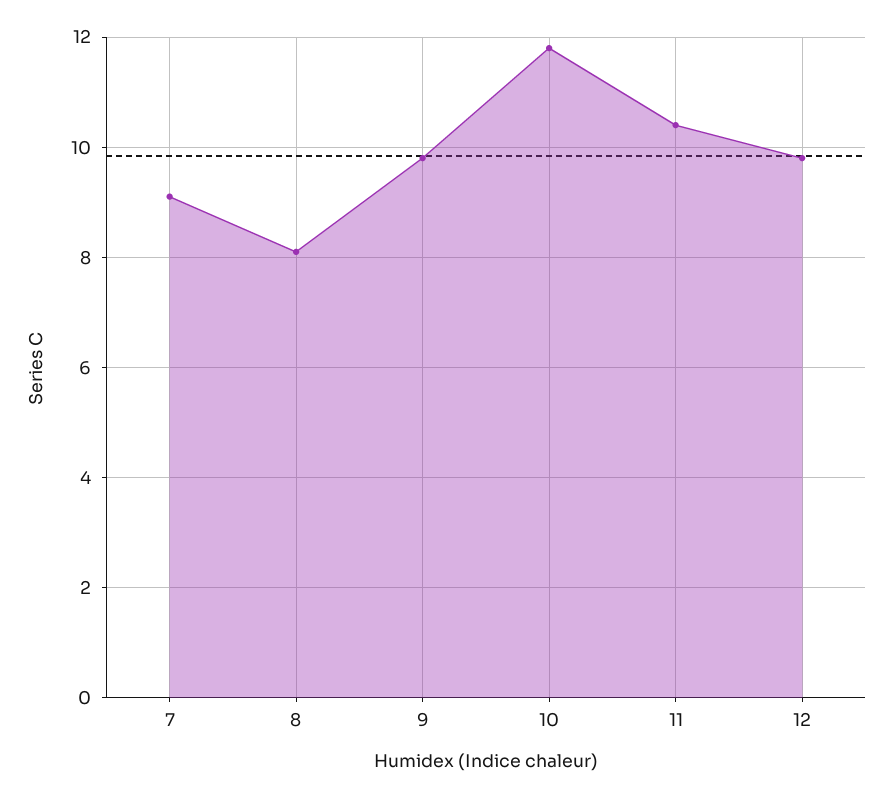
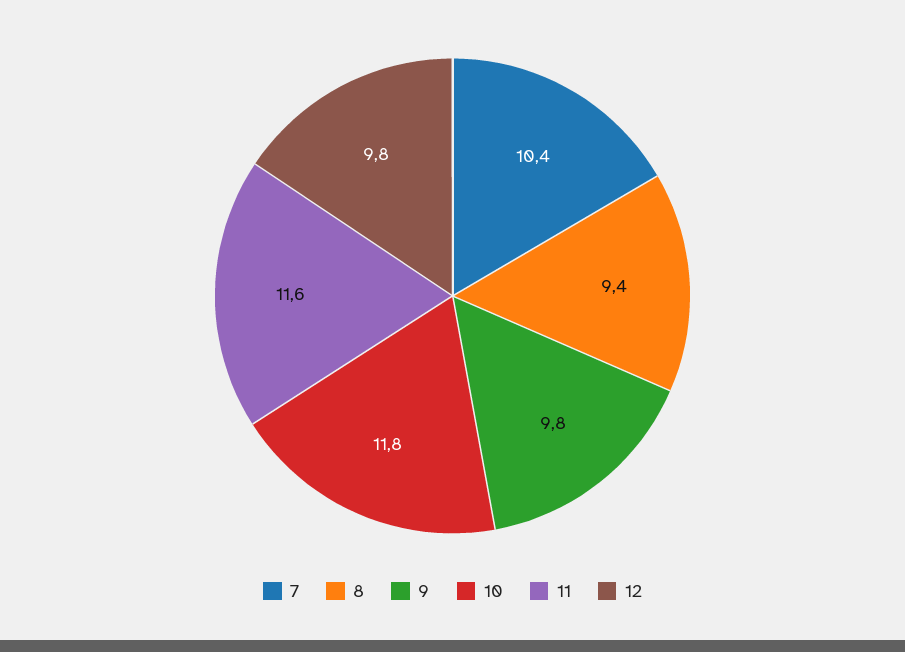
  {
-   "7": 9,
+   "7": 10.4,
-   "8": 8,
+   "8": 9.4,
    "9": 9.8,
    "10": 11.8,
-   "11": 10.5,
+   "11": 11.6,
    "12": 9.8
  }

